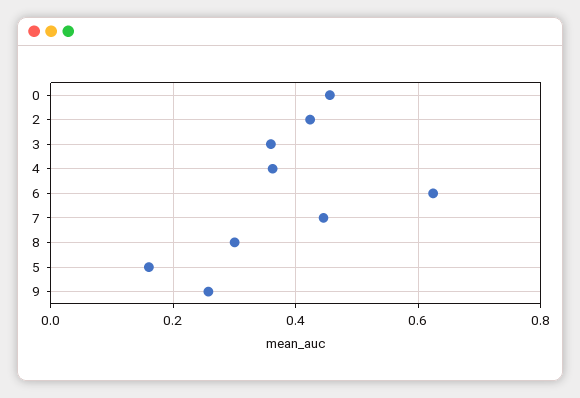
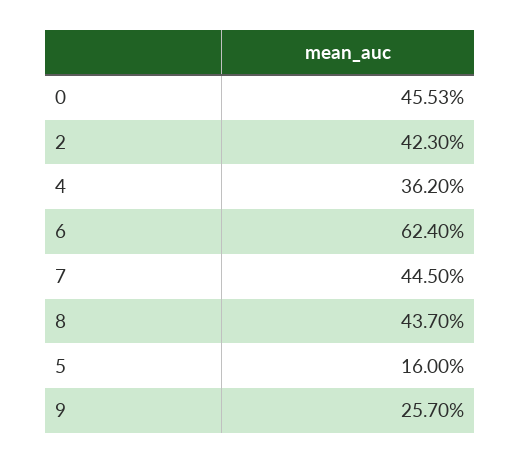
  {
    "0": 0.4553,
    "2": 0.423,
-   "3": 0.36,
    "4": 0.362,
    "6": 0.624,
    "7": 0.445,
-   "8": 0.3,
+   "8": 0.437,
    "5": 0.16,
    "9": 0.257
  }

